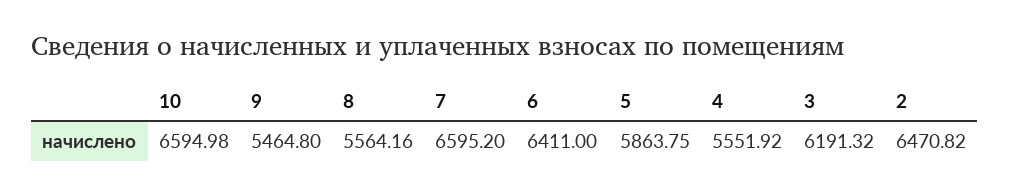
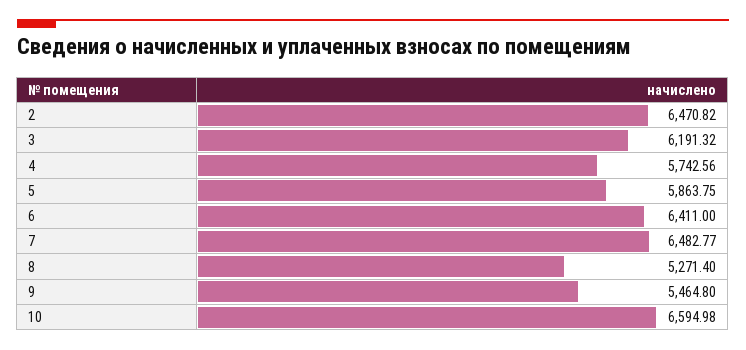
  {
    "10": 6594.98,
    "9": 5464.8,
-   "8": 5564.16,
+   "8": 5271.4,
-   "7": 6595.2,
+   "7": 6482.77,
    "6": 6411,
    "5": 5863.75,
-   "4": 5551.92,
+   "4": 5742.56,
    "3": 6191.32,
    "2": 6470.82
  }

